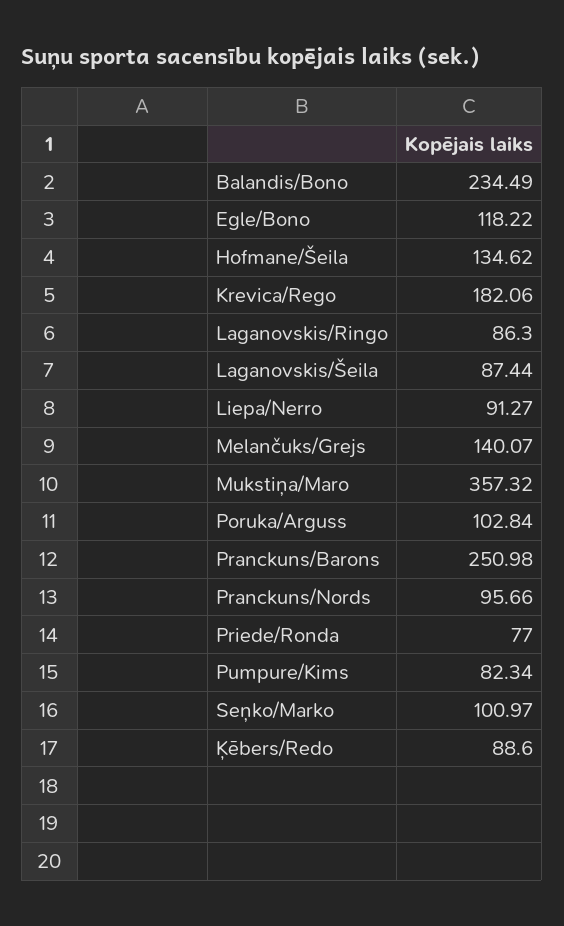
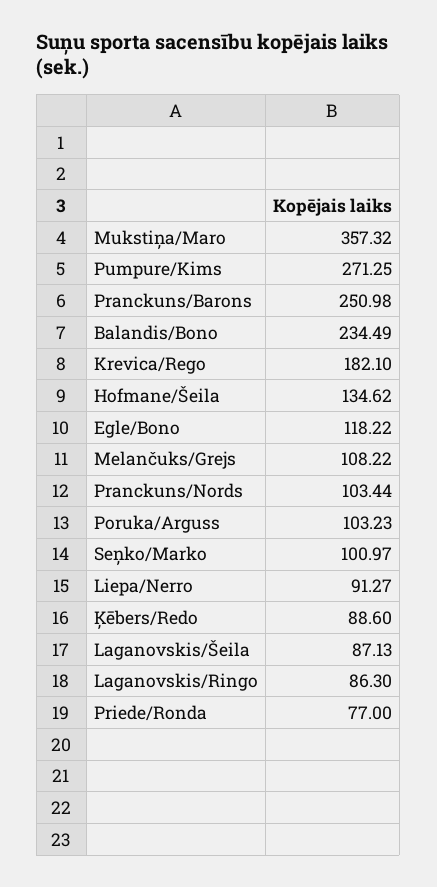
  {
    "Balandis/Bono": 234.49,
    "Egle/Bono": 118.22,
    "Hofmane/Šeila": 134.62,
-   "Krevica/Rego": 182.06,
+   "Krevica/Rego": 182.1,
    "Laganovskis/Ringo": 86.3,
-   "Laganovskis/Šeila": 87.44,
+   "Laganovskis/Šeila": 87.13,
    "Liepa/Nerro": 91.27,
-   "Melančuks/Grejs": 140.07,
+   "Melančuks/Grejs": 108.22,
    "Mukstiņa/Maro": 357.32,
-   "Poruka/Arguss": 102.84,
+   "Poruka/Arguss": 103.23,
    "Pranckuns/Barons": 250.98,
-   "Pranckuns/Nords": 95.66,
+   "Pranckuns/Nords": 103.44,
    "Priede/Ronda": 77,
-   "Pumpure/Kims": 82.34,
+   "Pumpure/Kims": 271.25,
    "Seņko/Marko": 100.97,
    "Ķēbers/Redo": 88.6
  }

